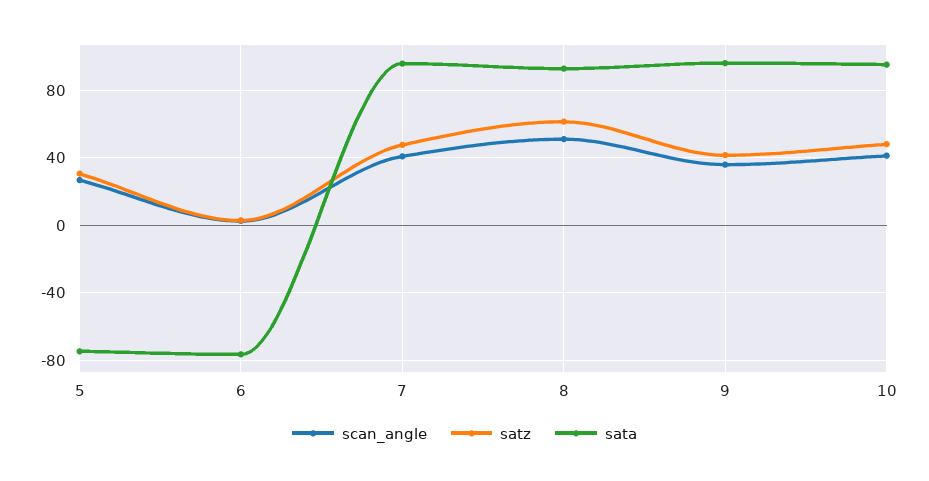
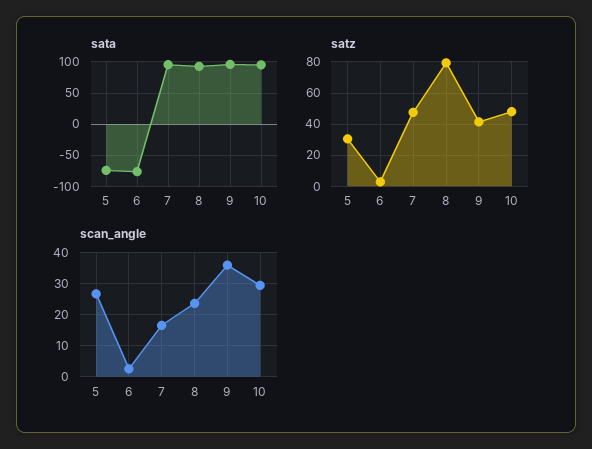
  {
    "scan_angle": {
      "5": 26,
      "6": 2,
-     "7": 40,
+     "7": 16,
-     "8": 50,
+     "8": 24,
      "9": 36,
-     "10": 40
+     "10": 30
    },
    "satz": {
      "5": 30,
      "6": 5,
      "7": 50,
-     "8": 60,
+     "8": 80,
      "9": 40,
      "10": 50
    },
    "sata": {
      "5": -75,
      "6": -75,
      "7": 95,
      "8": 95,
      "9": 95,
      "10": 95
    }
  }

